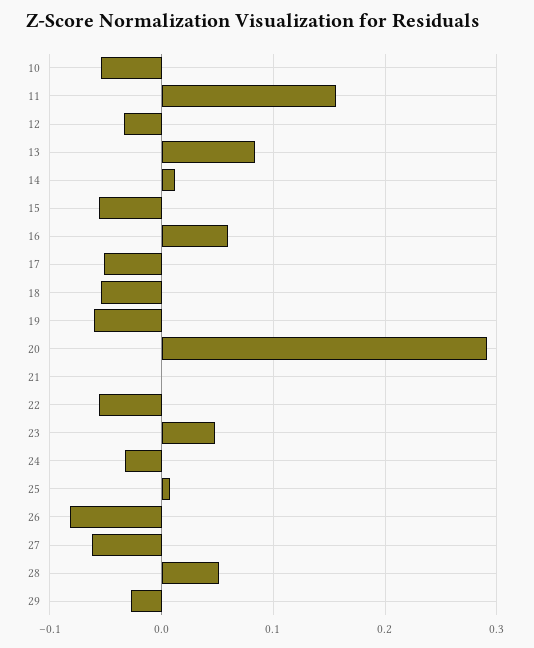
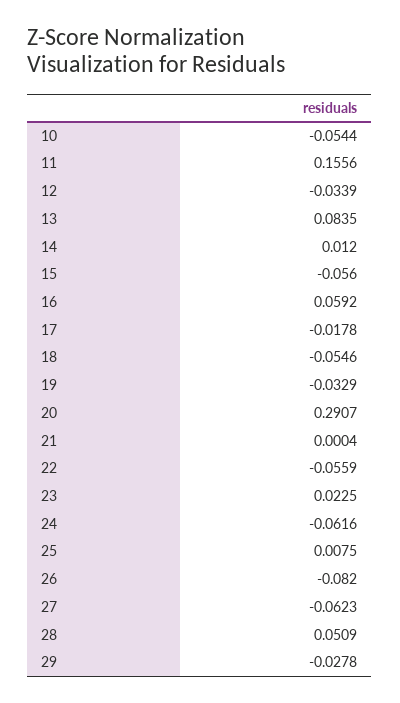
  {
    "10": -0.0544,
    "11": 0.1556,
    "12": -0.0339,
    "13": 0.0835,
    "14": 0.012,
    "15": -0.056,
    "16": 0.0592,
-   "17": -0.05,
+   "17": -0.0178,
    "18": -0.0546,
-   "19": -0.06,
+   "19": -0.0329,
    "20": 0.2907,
    "21": 0.0004,
    "22": -0.0559,
-   "23": 0.05,
+   "23": 0.0225,
-   "24": -0.03,
+   "24": -0.0616,
    "25": 0.0075,
    "26": -0.082,
    "27": -0.0623,
    "28": 0.0509,
    "29": -0.0278
  }

